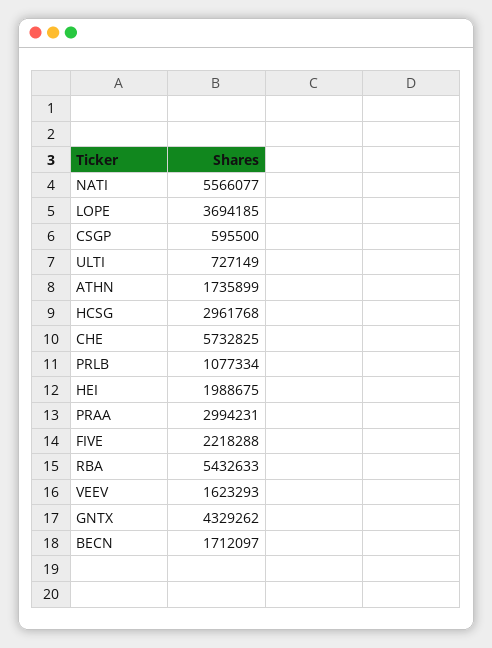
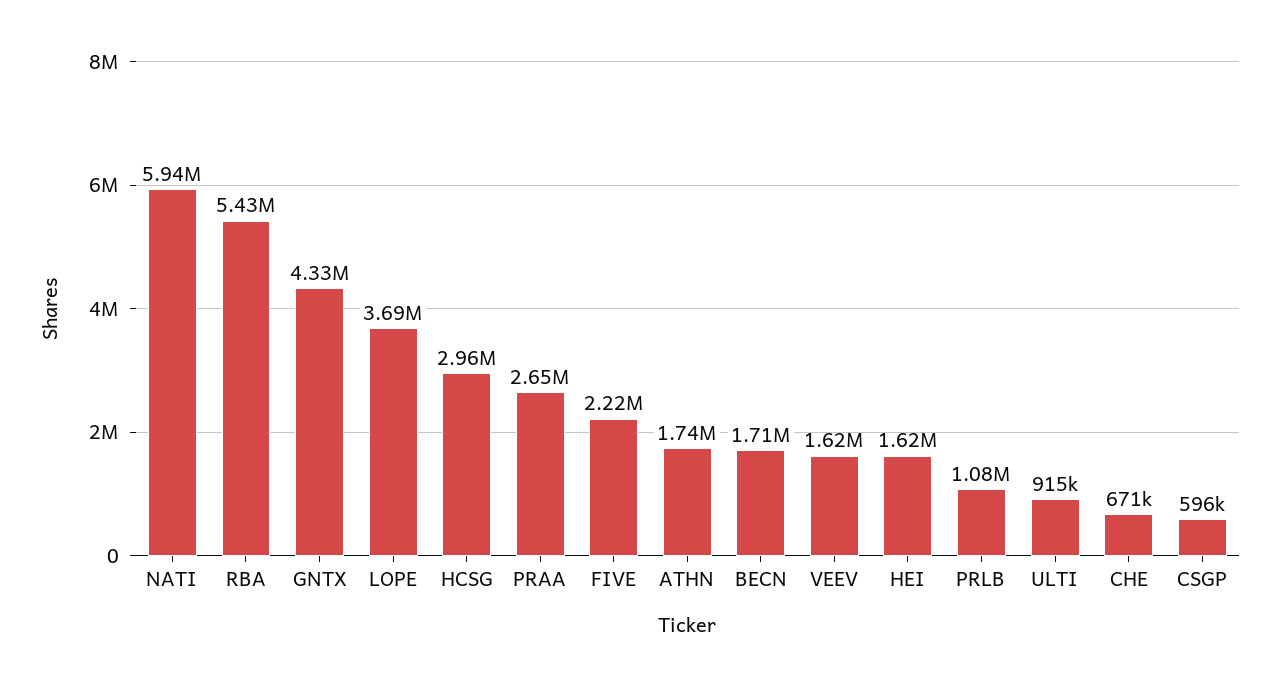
  {
-   "NATI": 5566077,
+   "NATI": 5940000,
    "LOPE": 3694185,
    "CSGP": 595500,
-   "ULTI": 727149,
+   "ULTI": 915000,
    "ATHN": 1735899,
    "HCSG": 2961768,
-   "CHE": 5732825,
+   "CHE": 671000,
    "PRLB": 1077334,
-   "HEI": 1988675,
+   "HEI": 1620000,
-   "PRAA": 2994231,
+   "PRAA": 2650000,
    "FIVE": 2218288,
    "RBA": 5432633,
    "VEEV": 1623293,
    "GNTX": 4329262,
    "BECN": 1712097
  }

